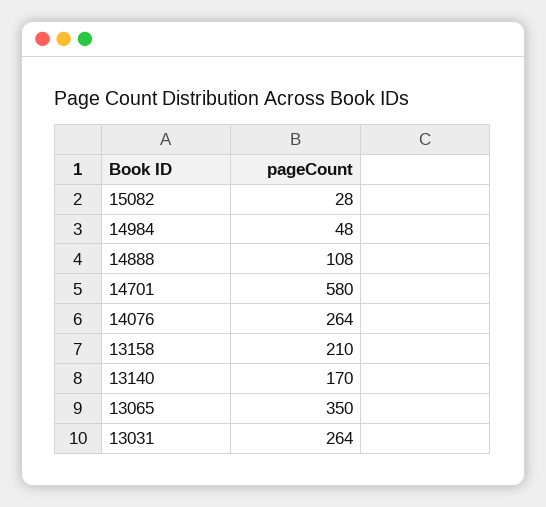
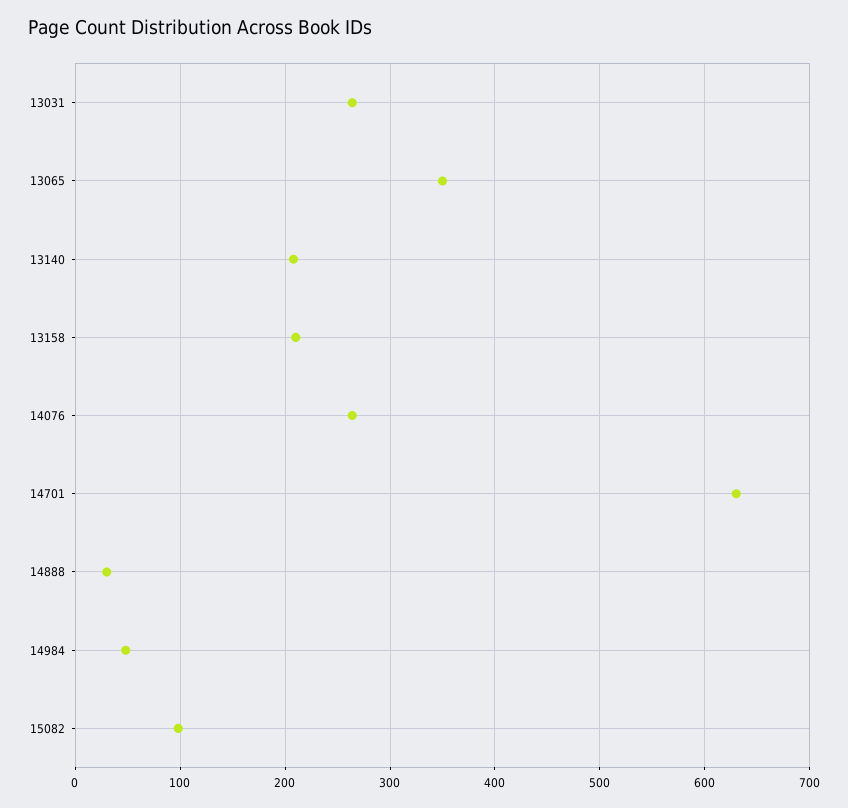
  {
-   "15082": 28,
+   "15082": 100,
    "14984": 48,
-   "14888": 108,
+   "14888": 30,
-   "14701": 580,
+   "14701": 630,
    "14076": 264,
    "13158": 210,
-   "13140": 170,
+   "13140": 210,
    "13065": 350,
    "13031": 264
  }

